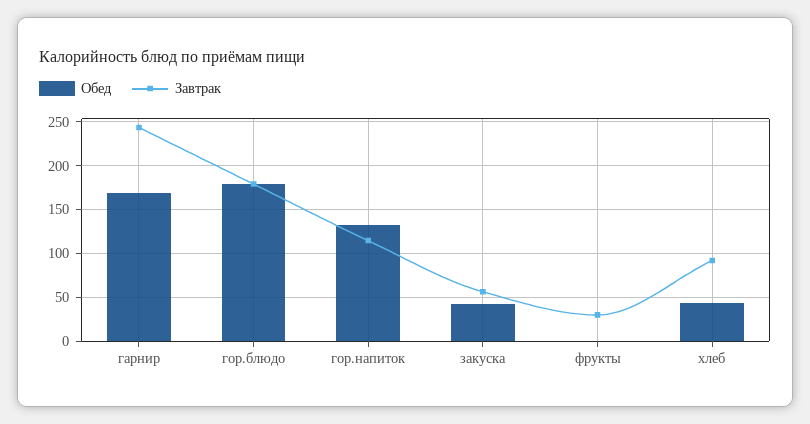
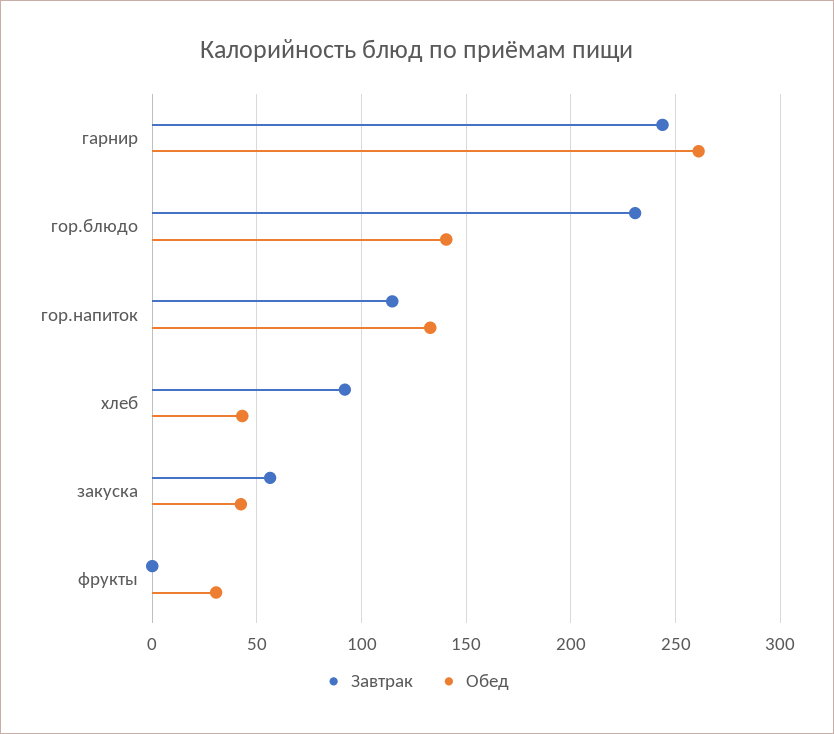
  {
    "Обед": {
-     "гарнир": 170,
+     "гарнир": 260,
-     "гор.блюдо": 180,
+     "гор.блюдо": 140,
      "гор.напиток": 135,
      "закуска": 40,
-     "фрукты": 0,
+     "фрукты": 30,
      "хлеб": 45
    },
    "Завтрак": {
      "гарнир": 245,
-     "гор.блюдо": 180,
+     "гор.блюдо": 230,
      "гор.напиток": 115,
      "закуска": 55,
-     "фрукты": 30,
+     "фрукты": 0,
      "хлеб": 90
    }
  }

